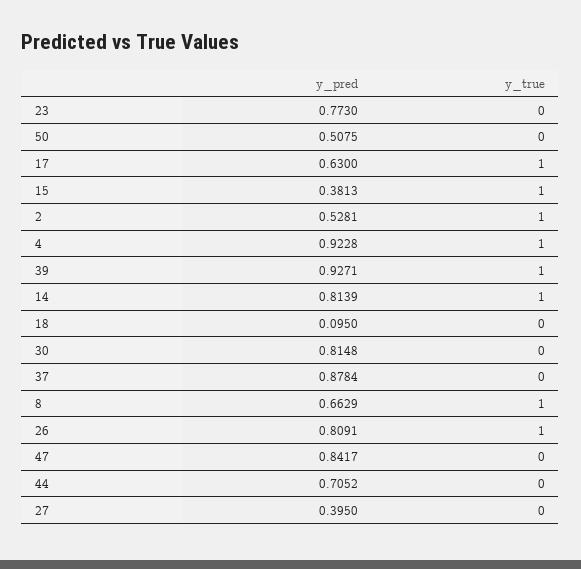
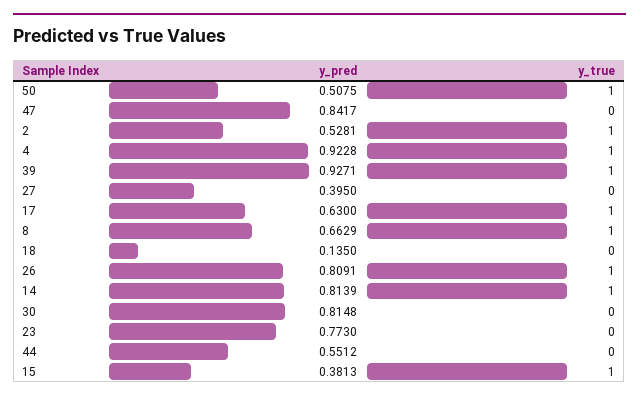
  {
    "y_pred": {
      "23": 0.773,
      "50": 0.5075,
      "17": 0.63,
      "15": 0.3813,
      "2": 0.5281,
      "4": 0.9228,
      "39": 0.9271,
      "14": 0.8139,
-     "18": 0.095,
+     "18": 0.135,
      "30": 0.8148,
-     "37": 0.8784,
      "8": 0.6629,
      "26": 0.8091,
      "47": 0.8417,
-     "44": 0.7052,
+     "44": 0.5512,
      "27": 0.395
    },
    "y_true": {
      "23": 0,
-     "50": 0,
+     "50": 1,
      "17": 1,
      "15": 1,
      "2": 1,
      "4": 1,
      "39": 1,
      "14": 1,
      "18": 0,
      "30": 0,
-     "37": 0,
      "8": 1,
      "26": 1,
      "47": 0,
      "44": 0,
      "27": 0
    }
  }

